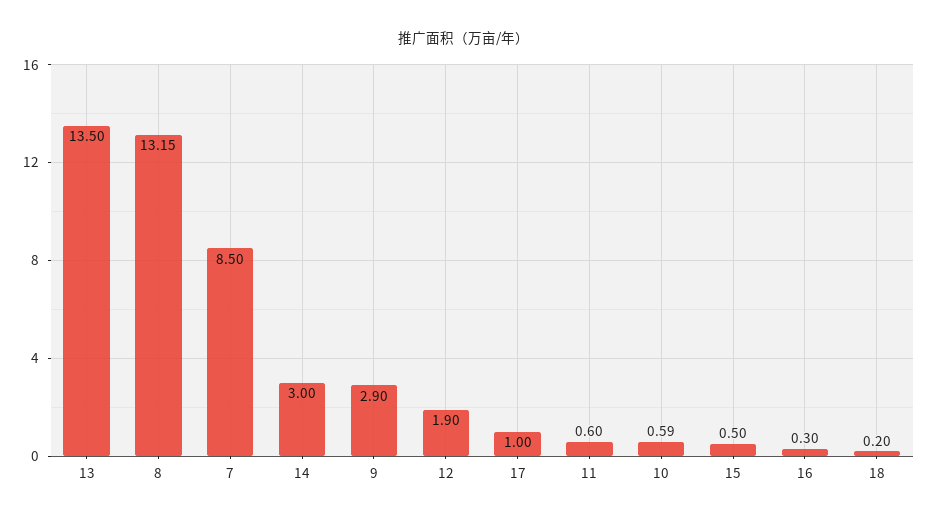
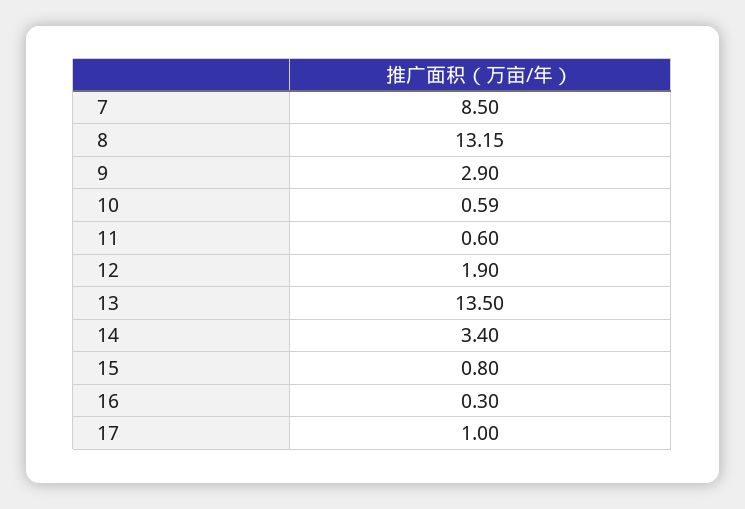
  {
    "13": 13.5,
    "8": 13.15,
    "7": 8.5,
-   "14": 3,
+   "14": 3.4,
    "9": 2.9,
    "12": 1.9,
    "17": 1,
    "11": 0.6,
    "10": 0.59,
-   "15": 0.5,
+   "15": 0.8,
-   "16": 0.3,
+   "16": 0.3
-   "18": 0.2
  }

